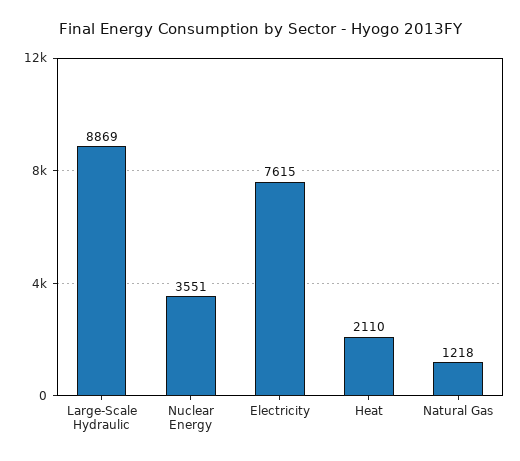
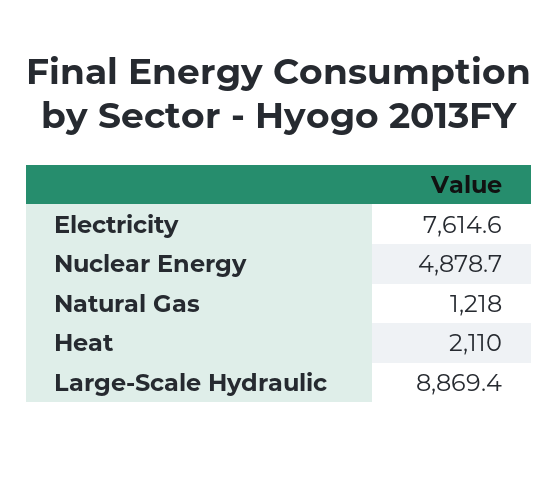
  {
    "Large-Scale Hydraulic": 8869.4,
-   "Nuclear Energy": 3551,
+   "Nuclear Energy": 4878.7,
    "Electricity": 7614.6,
    "Heat": 2110,
    "Natural Gas": 1218
  }

